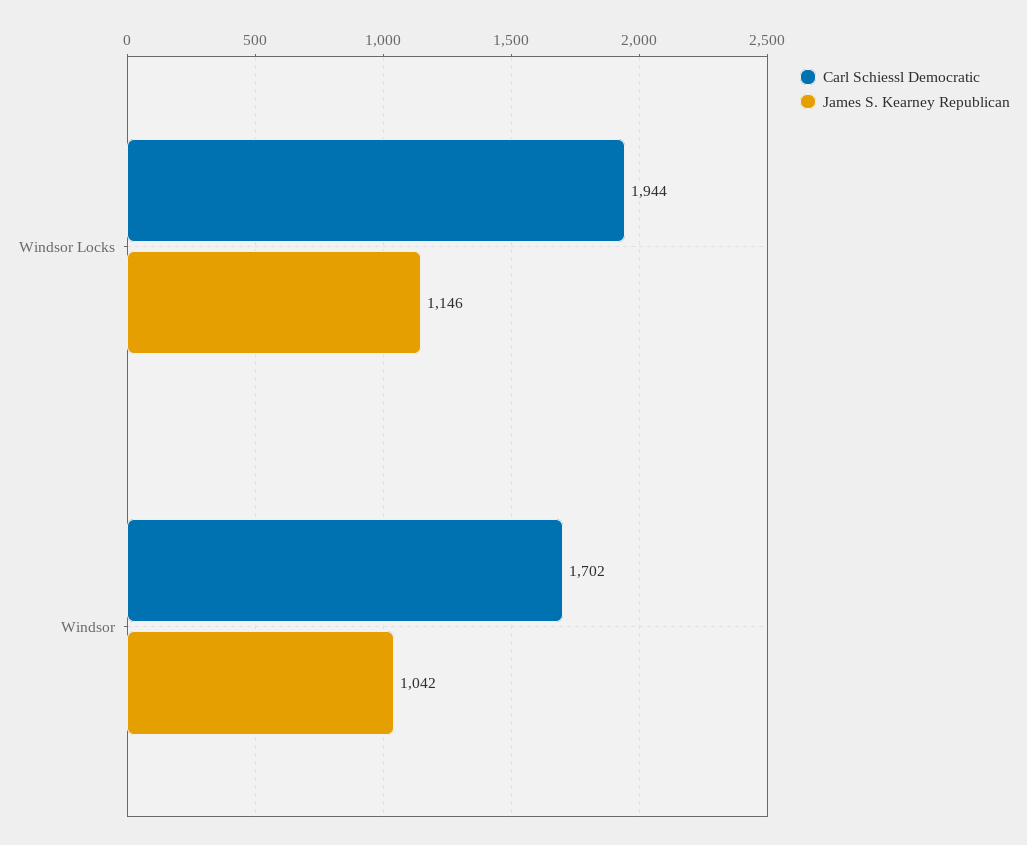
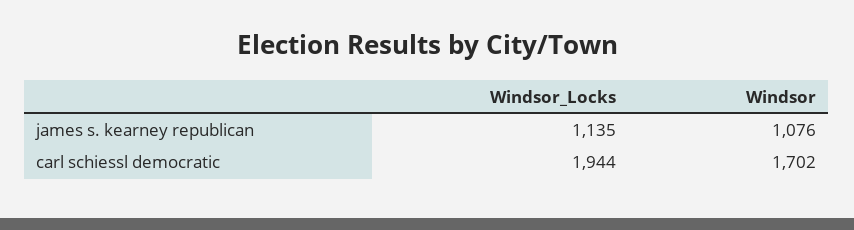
  {
    "Carl Schiessl Democratic": {
      "Windsor Locks": 1944,
      "Windsor": 1702
    },
    "James S. Kearney Republican": {
-     "Windsor Locks": 1146,
+     "Windsor Locks": 1135,
-     "Windsor": 1042
+     "Windsor": 1076
    }
  }

